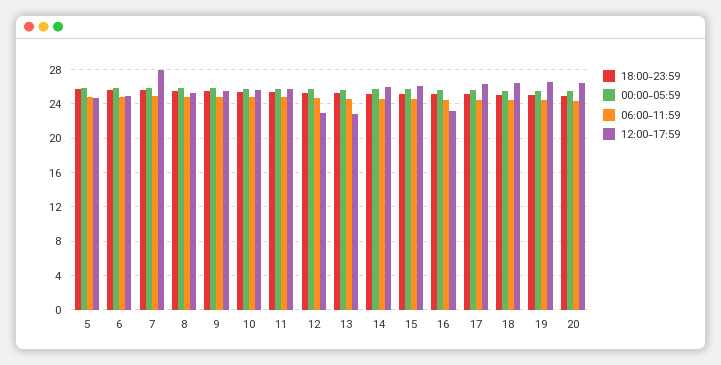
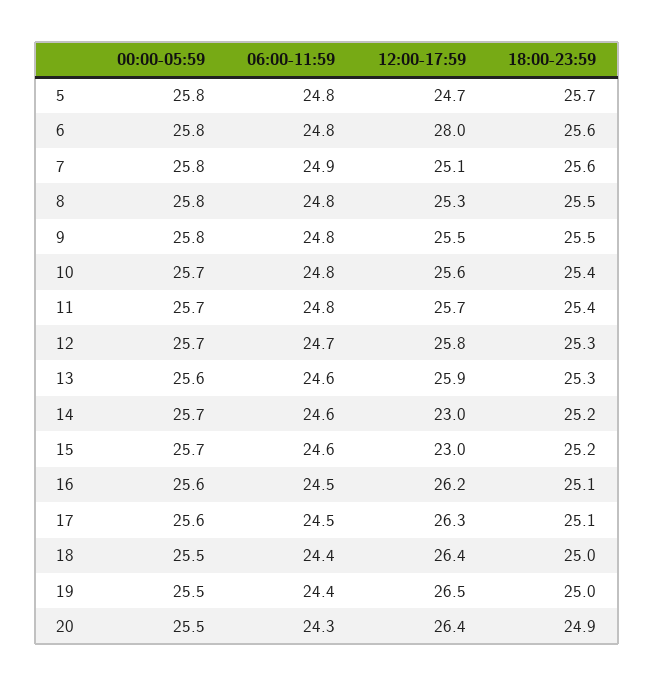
  {
    "18:00-23:59": {
      "5": 25.7,
      "6": 25.6,
      "7": 25.6,
      "8": 25.5,
      "9": 25.5,
      "10": 25.4,
      "11": 25.4,
      "12": 25.3,
      "13": 25.3,
      "14": 25.2,
      "15": 25.2,
      "16": 25.1,
      "17": 25.1,
      "18": 25,
      "19": 25,
      "20": 24.9
    },
    "00:00-05:59": {
      "5": 25.8,
      "6": 25.8,
      "7": 25.8,
      "8": 25.8,
      "9": 25.8,
      "10": 25.7,
      "11": 25.7,
      "12": 25.7,
      "13": 25.6,
      "14": 25.7,
      "15": 25.7,
      "16": 25.6,
      "17": 25.6,
      "18": 25.5,
      "19": 25.5,
      "20": 25.5
    },
    "06:00-11:59": {
      "5": 24.8,
      "6": 24.8,
      "7": 24.9,
      "8": 24.8,
      "9": 24.8,
      "10": 24.8,
      "11": 24.8,
      "12": 24.7,
      "13": 24.6,
      "14": 24.6,
      "15": 24.6,
      "16": 24.5,
      "17": 24.5,
      "18": 24.4,
      "19": 24.4,
      "20": 24.3
    },
    "12:00-17:59": {
      "5": 24.7,
-     "6": 25,
+     "6": 28,
-     "7": 28,
+     "7": 25.1,
      "8": 25.3,
      "9": 25.5,
      "10": 25.6,
      "11": 25.7,
-     "12": 23,
+     "12": 25.8,
-     "13": 23,
+     "13": 25.9,
-     "14": 26,
+     "14": 23,
-     "15": 26,
+     "15": 23,
-     "16": 23,
+     "16": 26.2,
      "17": 26.3,
      "18": 26.4,
      "19": 26.5,
      "20": 26.4
    }
  }

